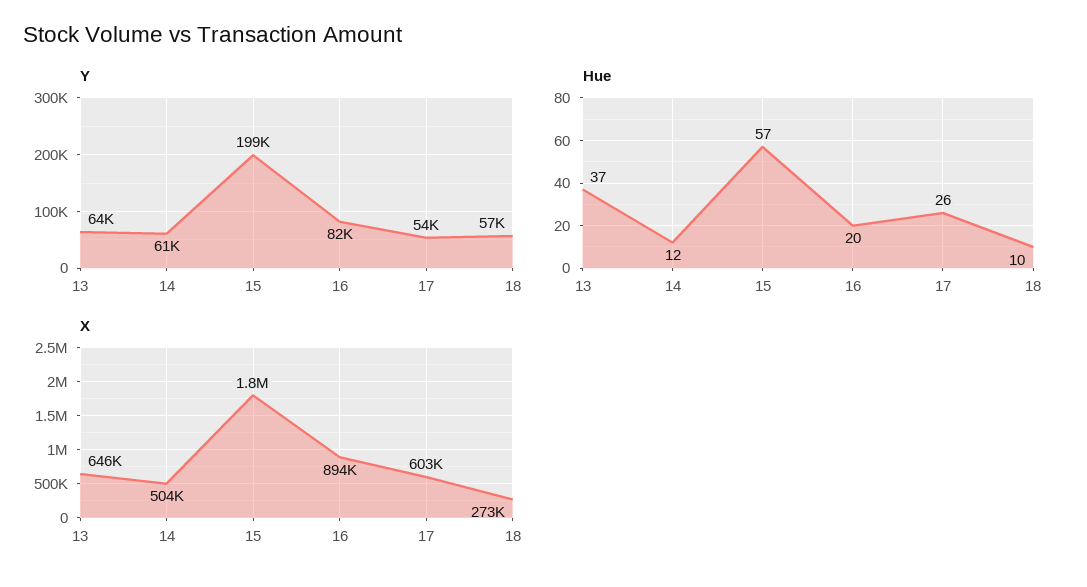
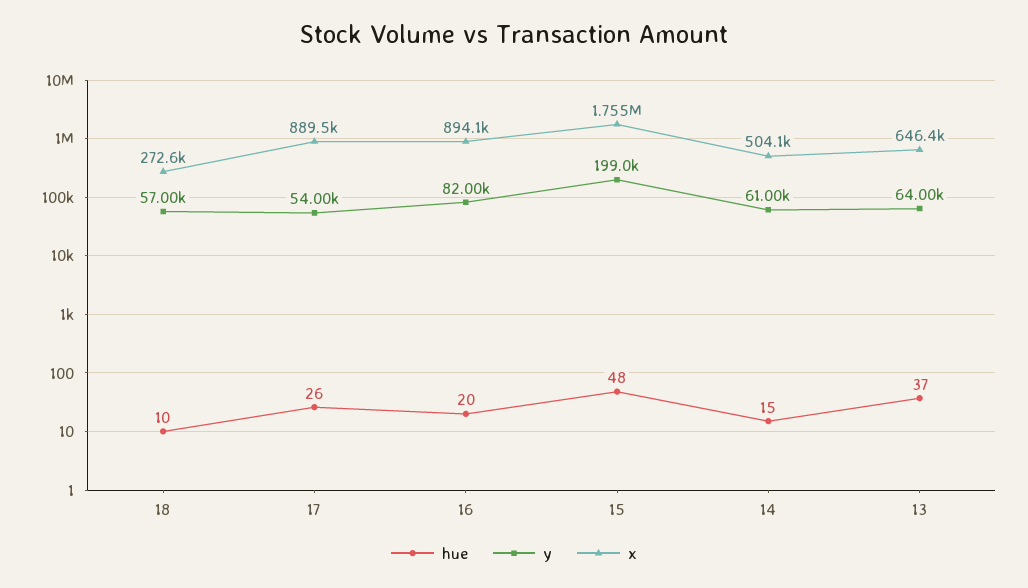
  {
    "Y": {
      "13": 64000,
      "14": 61000,
      "15": 199000,
      "16": 82000,
      "17": 54000,
      "18": 57000
    },
    "Hue": {
      "13": 37,
-     "14": 12,
+     "14": 15,
-     "15": 57,
+     "15": 48,
      "16": 20,
      "17": 26,
      "18": 10
    },
    "X": {
      "13": 646400,
      "14": 504100,
      "15": 1755000,
      "16": 894100,
-     "17": 603000,
+     "17": 889500,
      "18": 272600
    }
  }

